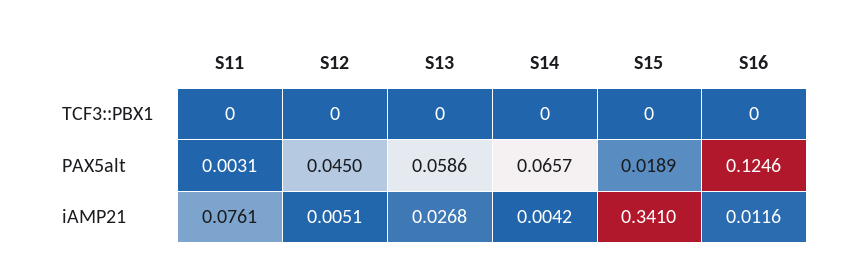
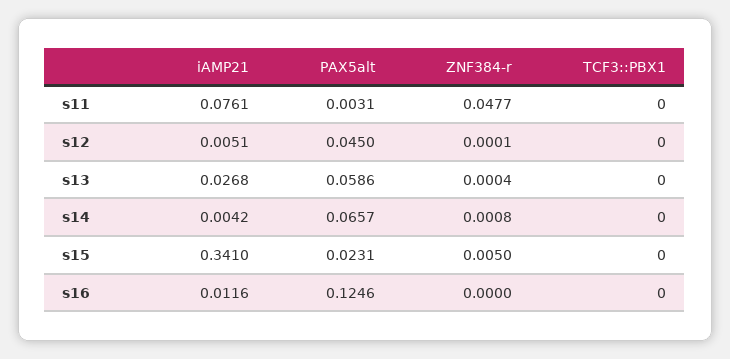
  {
    "S11": {
      "TCF3::PBX1": 0,
      "PAX5alt": 0.0031,
-     "iAMP21": 0.0761
+     "iAMP21": 0.0761,
+     "ZNF384-r": 0.0477
    },
    "S12": {
      "TCF3::PBX1": 0,
      "PAX5alt": 0.045,
-     "iAMP21": 0.0051
+     "iAMP21": 0.0051,
+     "ZNF384-r": 0.0001
    },
    "S13": {
      "TCF3::PBX1": 0,
      "PAX5alt": 0.0586,
-     "iAMP21": 0.0268
+     "iAMP21": 0.0268,
+     "ZNF384-r": 0.0004
    },
    "S14": {
      "TCF3::PBX1": 0,
      "PAX5alt": 0.0657,
-     "iAMP21": 0.0042
+     "iAMP21": 0.0042,
+     "ZNF384-r": 0.0008
    },
    "S15": {
      "TCF3::PBX1": 0,
-     "PAX5alt": 0.0189,
+     "PAX5alt": 0.0231,
-     "iAMP21": 0.341
+     "iAMP21": 0.341,
+     "ZNF384-r": 0.005
    },
    "S16": {
      "TCF3::PBX1": 0,
      "PAX5alt": 0.1246,
-     "iAMP21": 0.0116
+     "iAMP21": 0.0116,
+     "ZNF384-r": 0
    }
  }

